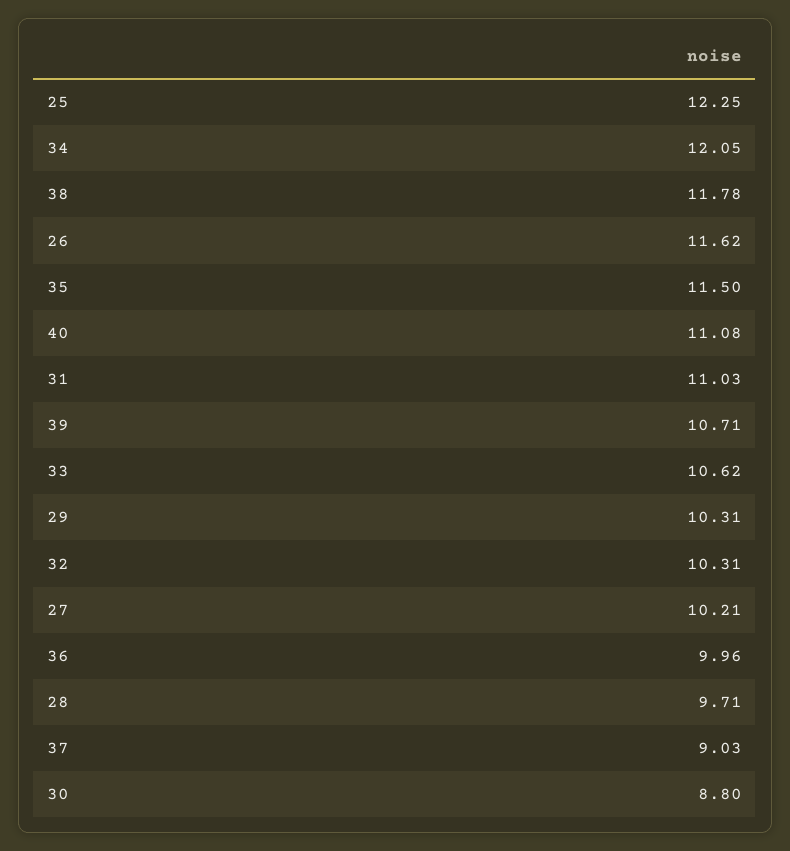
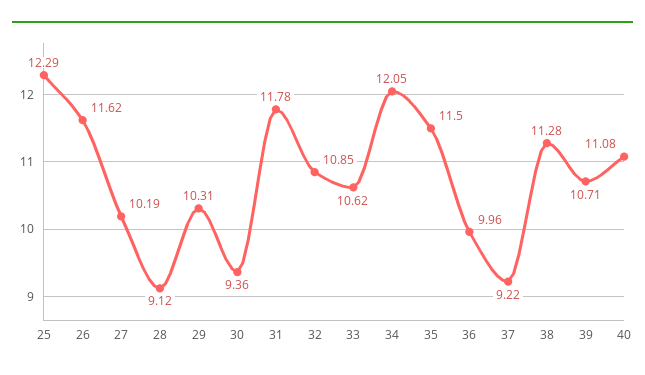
  {
-   "25": 12.25,
+   "25": 12.29,
    "34": 12.05,
-   "38": 11.78,
+   "38": 11.28,
    "26": 11.62,
    "35": 11.5,
    "40": 11.08,
-   "31": 11.03,
+   "31": 11.78,
    "39": 10.71,
    "33": 10.62,
    "29": 10.31,
-   "32": 10.31,
+   "32": 10.85,
-   "27": 10.21,
+   "27": 10.19,
    "36": 9.96,
-   "28": 9.71,
+   "28": 9.12,
-   "37": 9.03,
+   "37": 9.22,
-   "30": 8.8
+   "30": 9.36
  }

